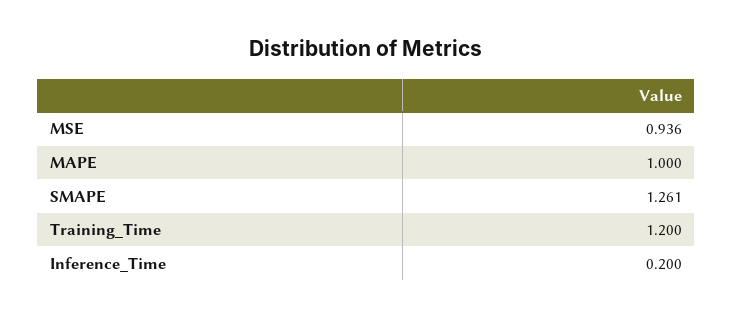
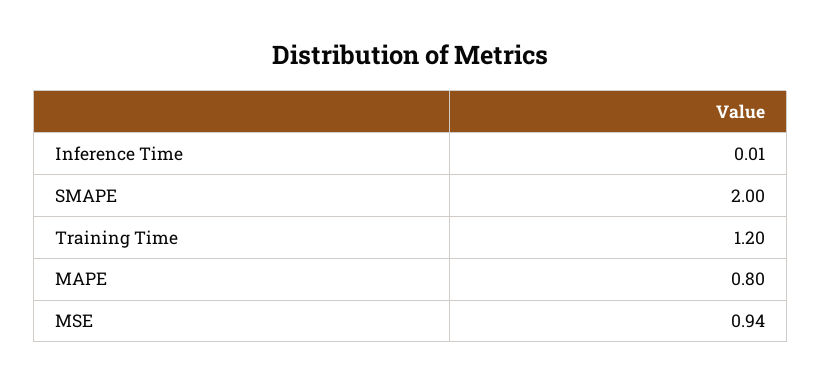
  {
    "MSE": 0.936,
-   "MAPE": 1,
+   "MAPE": 0.8,
-   "SMAPE": 1.261,
+   "SMAPE": 2,
    "Training_Time": 1.2,
-   "Inference_Time": 0.2
+   "Inference_Time": 0.01
  }

